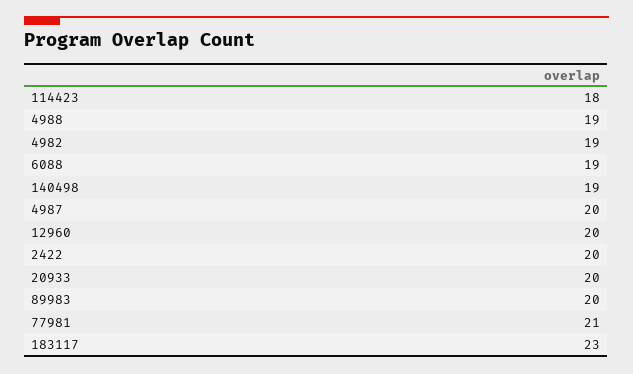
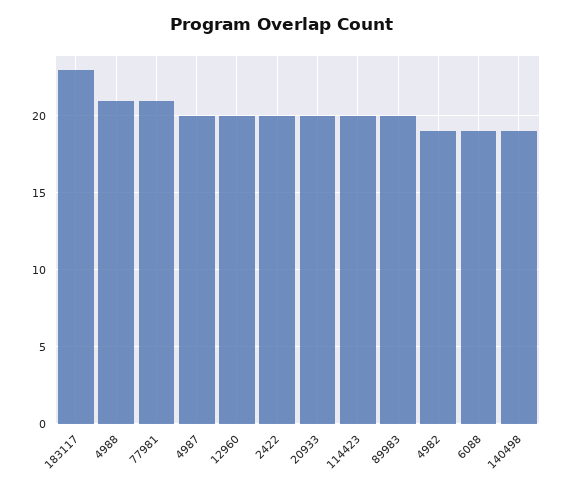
  {
-   "114423": 18,
+   "114423": 20,
-   "4988": 19,
+   "4988": 21,
    "4982": 19,
    "6088": 19,
    "140498": 19,
    "4987": 20,
    "12960": 20,
    "2422": 20,
    "20933": 20,
    "89983": 20,
    "77981": 21,
    "183117": 23
  }

